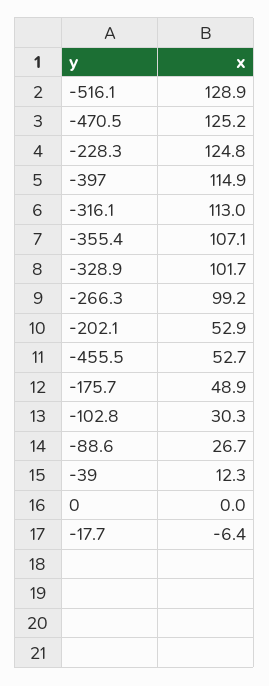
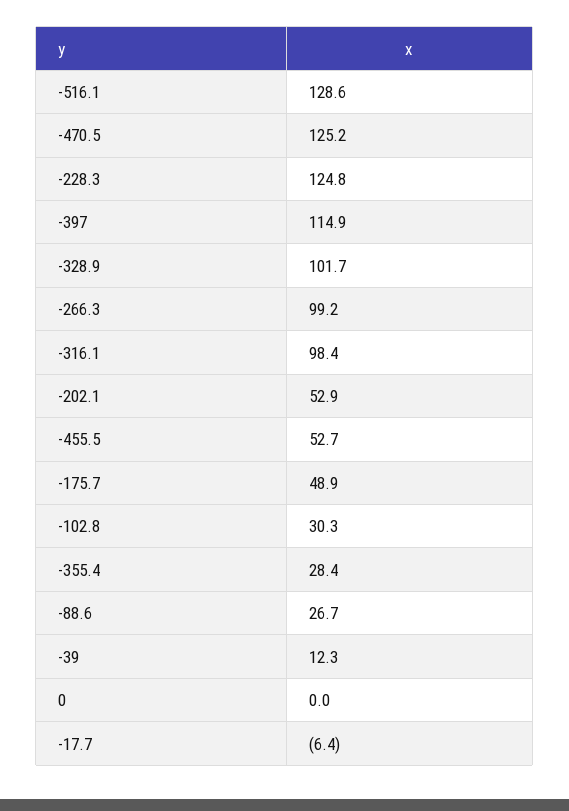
  {
-   "-516.1": 128.9,
+   "-516.1": 128.6,
    "-470.5": 125.2,
    "-228.3": 124.8,
    "-397": 114.9,
-   "-316.1": 113,
+   "-316.1": 98.4,
-   "-355.4": 107.1,
+   "-355.4": 28.4,
    "-328.9": 101.7,
    "-266.3": 99.2,
    "-202.1": 52.9,
    "-455.5": 52.7,
    "-175.7": 48.9,
    "-102.8": 30.3,
    "-88.6": 26.7,
    "-39": 12.3,
    "0": 0,
    "-17.7": -6.4
  }

